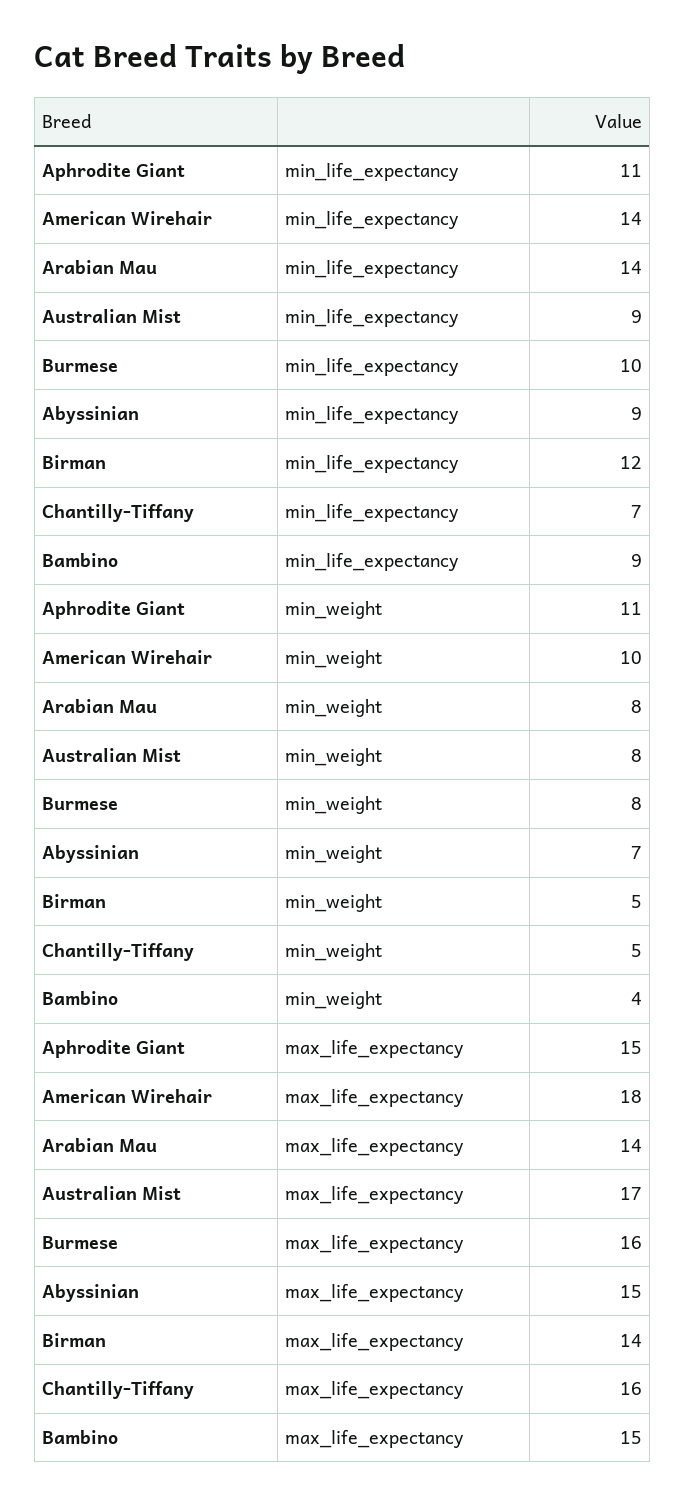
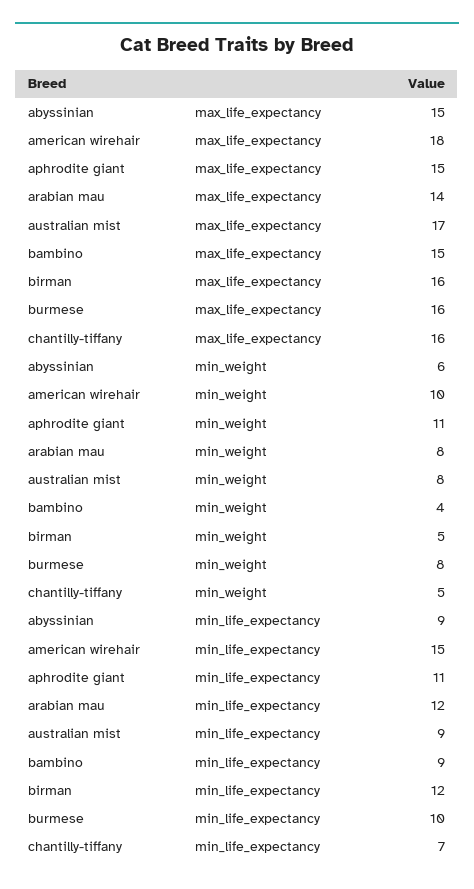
  {
    "Aphrodite Giant": {
      "min_life_expectancy": 11,
      "min_weight": 11,
      "max_life_expectancy": 15
    },
    "American Wirehair": {
-     "min_life_expectancy": 14,
+     "min_life_expectancy": 15,
      "min_weight": 10,
      "max_life_expectancy": 18
    },
    "Arabian Mau": {
-     "min_life_expectancy": 14,
+     "min_life_expectancy": 12,
      "min_weight": 8,
      "max_life_expectancy": 14
    },
    "Australian Mist": {
      "min_life_expectancy": 9,
      "min_weight": 8,
      "max_life_expectancy": 17
    },
    "Burmese": {
      "min_life_expectancy": 10,
      "min_weight": 8,
      "max_life_expectancy": 16
    },
    "Abyssinian": {
      "min_life_expectancy": 9,
-     "min_weight": 7,
+     "min_weight": 6,
      "max_life_expectancy": 15
    },
    "Birman": {
      "min_life_expectancy": 12,
      "min_weight": 5,
-     "max_life_expectancy": 14
+     "max_life_expectancy": 16
    },
    "Chantilly-Tiffany": {
      "min_life_expectancy": 7,
      "min_weight": 5,
      "max_life_expectancy": 16
    },
    "Bambino": {
      "min_life_expectancy": 9,
      "min_weight": 4,
      "max_life_expectancy": 15
    }
  }

